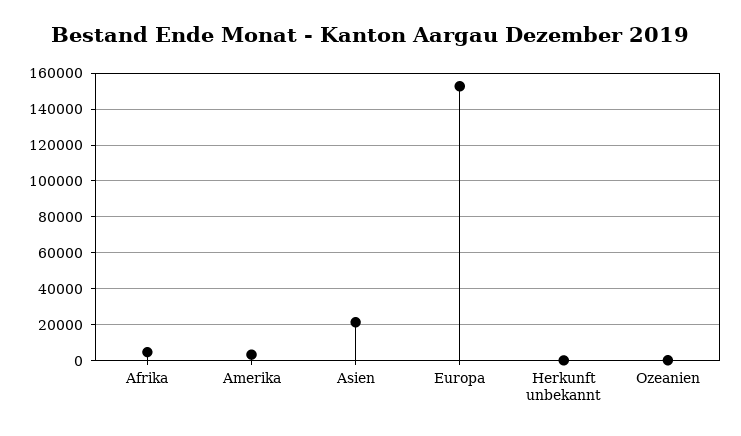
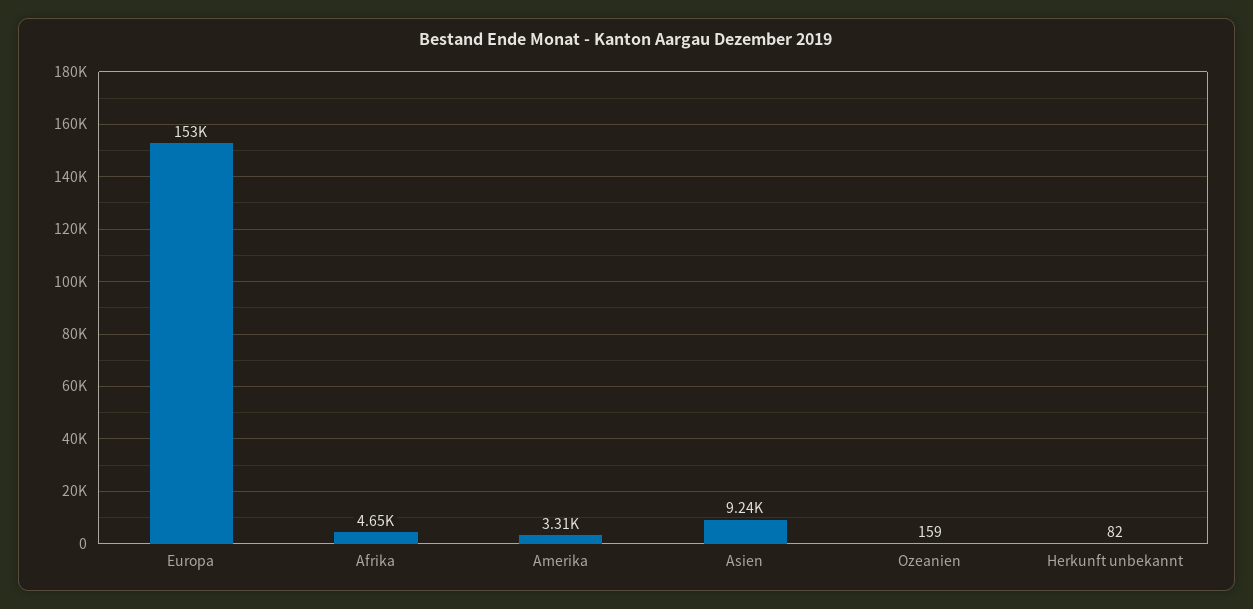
  {
    "Afrika": 4650,
    "Amerika": 3310,
-   "Asien": 20000,
+   "Asien": 9240,
    "Europa": 153000,
    "Herkunft unbekannt": 82,
    "Ozeanien": 159
  }

